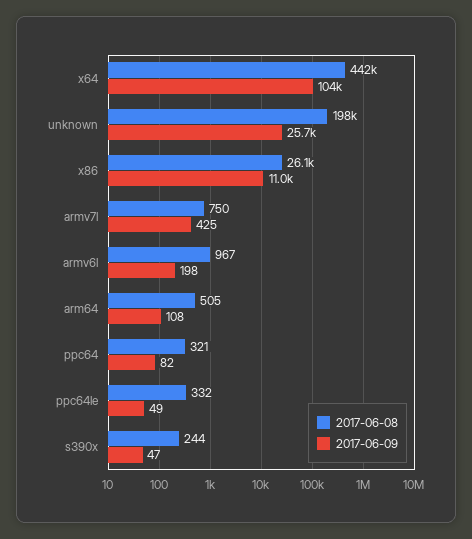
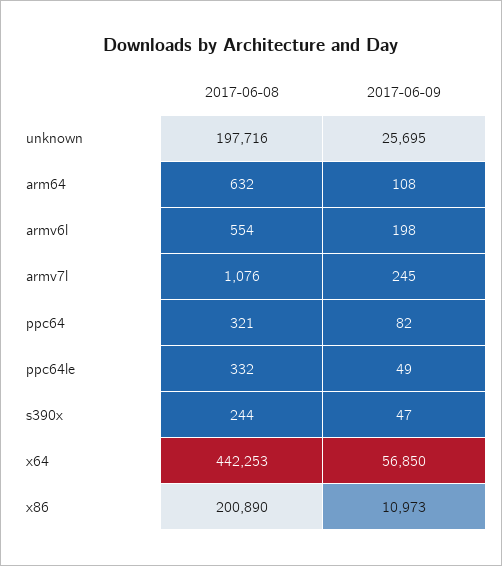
  {
    "2017-06-08": {
      "x64": 442253,
      "unknown": 197716,
-     "x86": 26100,
+     "x86": 200890,
-     "armv7l": 750,
+     "armv7l": 1076,
-     "armv6l": 967,
+     "armv6l": 554,
-     "arm64": 505,
+     "arm64": 632,
      "ppc64": 321,
      "ppc64le": 332,
      "s390x": 244
    },
    "2017-06-09": {
-     "x64": 104000,
+     "x64": 56850,
      "unknown": 25695,
      "x86": 10973,
-     "armv7l": 425,
+     "armv7l": 245,
      "armv6l": 198,
      "arm64": 108,
      "ppc64": 82,
      "ppc64le": 49,
      "s390x": 47
    }
  }

